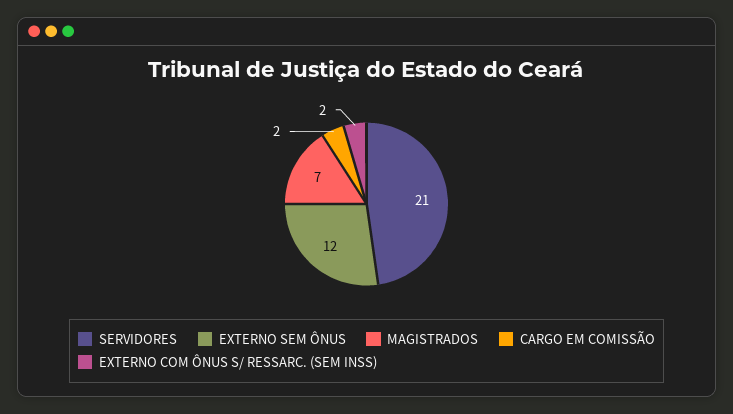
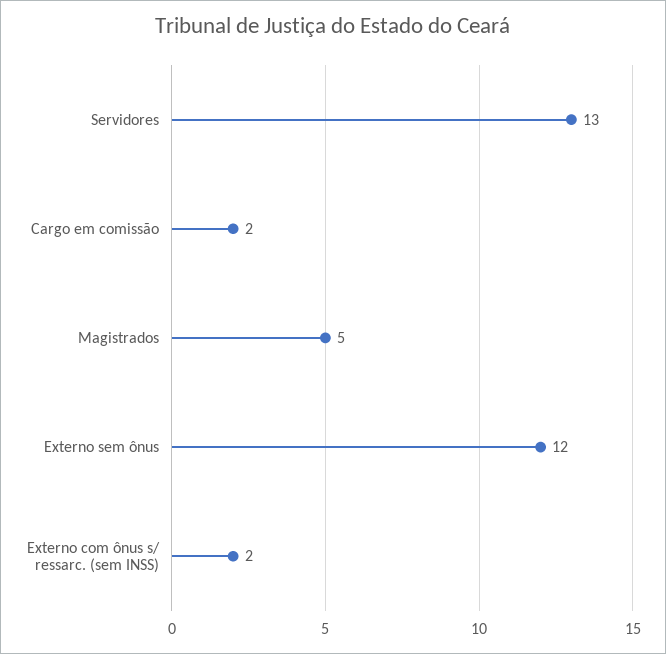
  {
-   "SERVIDORES": 21,
+   "SERVIDORES": 13,
    "EXTERNO SEM ÔNUS": 12,
-   "MAGISTRADOS": 7,
+   "MAGISTRADOS": 5,
    "CARGO EM COMISSÃO": 2,
    "EXTERNO COM ÔNUS S/ RESSARC. (SEM INSS)": 2
  }

